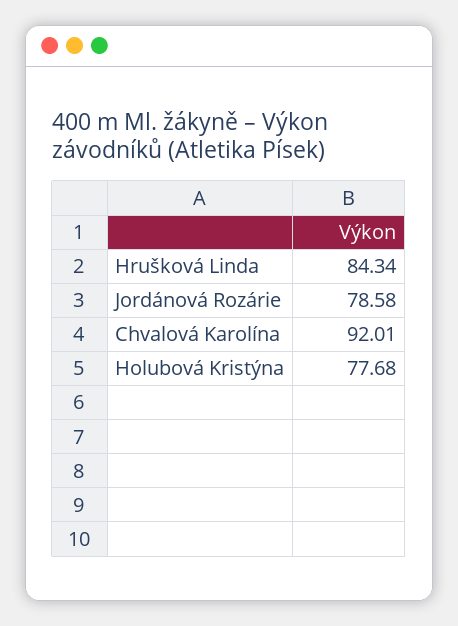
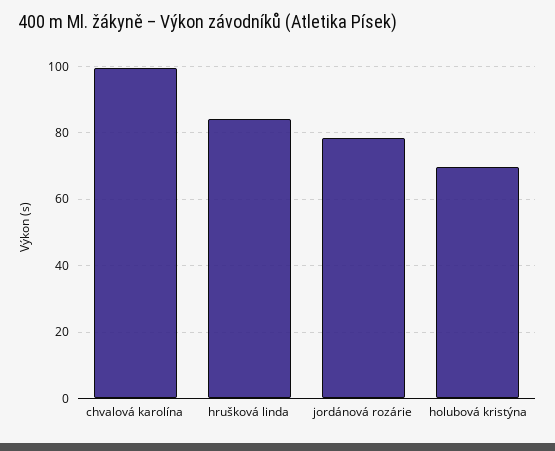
  {
    "Hrušková Linda": 84.34,
    "Jordánová Rozárie": 78.58,
-   "Chvalová Karolína": 92.01,
+   "Chvalová Karolína": 100,
-   "Holubová Kristýna": 77.68
+   "Holubová Kristýna": 70
  }

